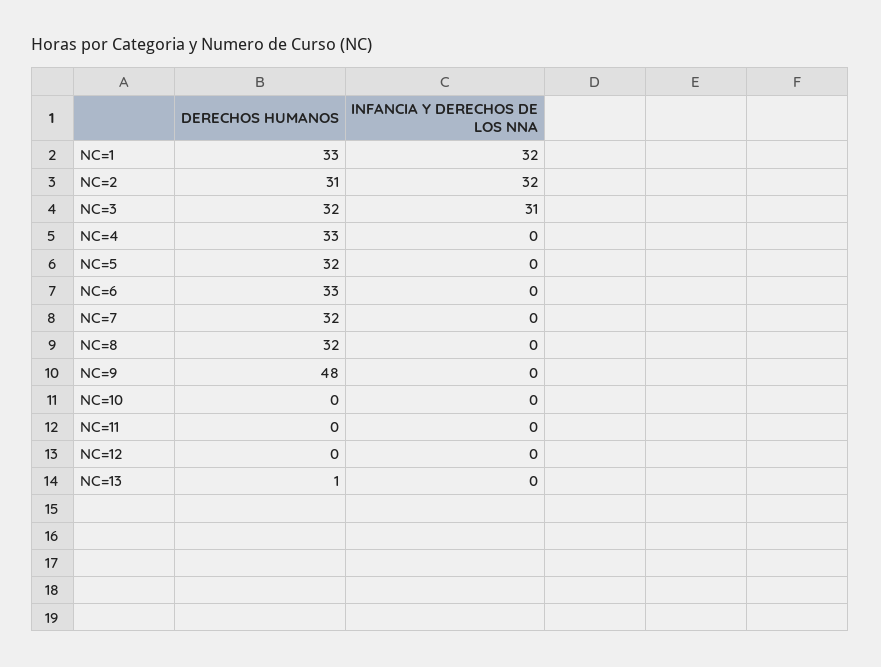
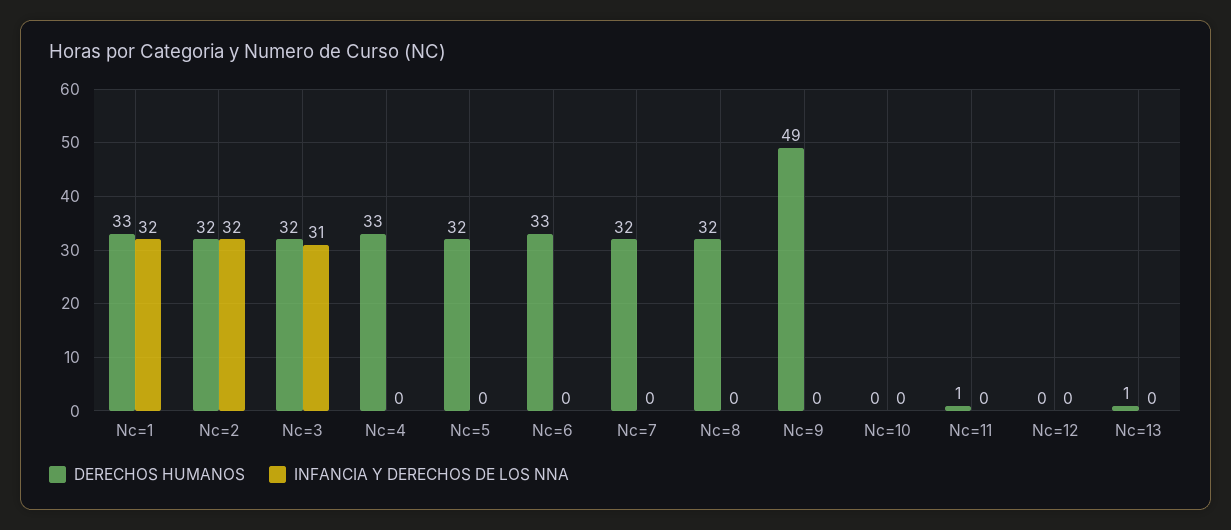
  {
    "DERECHOS HUMANOS": {
      "NC=1": 33,
-     "NC=2": 31,
+     "NC=2": 32,
      "NC=3": 32,
      "NC=4": 33,
      "NC=5": 32,
      "NC=6": 33,
      "NC=7": 32,
      "NC=8": 32,
-     "NC=9": 48,
+     "NC=9": 49,
      "NC=10": 0,
-     "NC=11": 0,
+     "NC=11": 1,
      "NC=12": 0,
      "NC=13": 1
    },
    "INFANCIA Y DERECHOS DE LOS NNA": {
      "NC=1": 32,
      "NC=2": 32,
      "NC=3": 31,
      "NC=4": 0,
      "NC=5": 0,
      "NC=6": 0,
      "NC=7": 0,
      "NC=8": 0,
      "NC=9": 0,
      "NC=10": 0,
      "NC=11": 0,
      "NC=12": 0,
      "NC=13": 0
    }
  }

